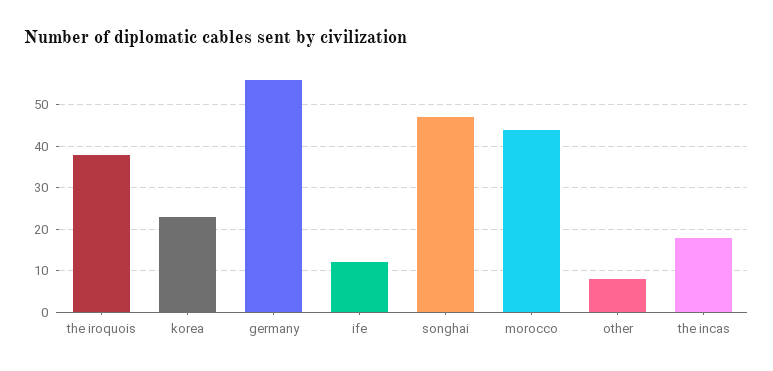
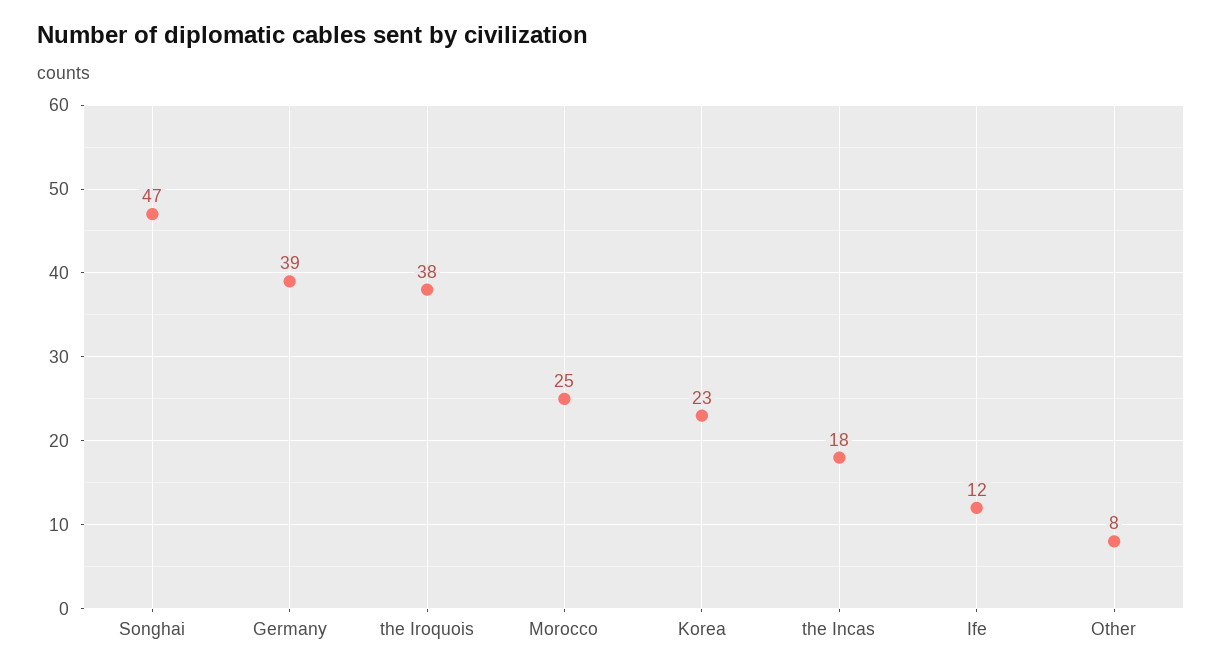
  {
    "the iroquois": 38,
    "korea": 23,
-   "germany": 55,
+   "germany": 39,
    "ife": 12,
    "songhai": 47,
-   "morocco": 45,
+   "morocco": 25,
    "other": 8,
    "the incas": 18
  }

